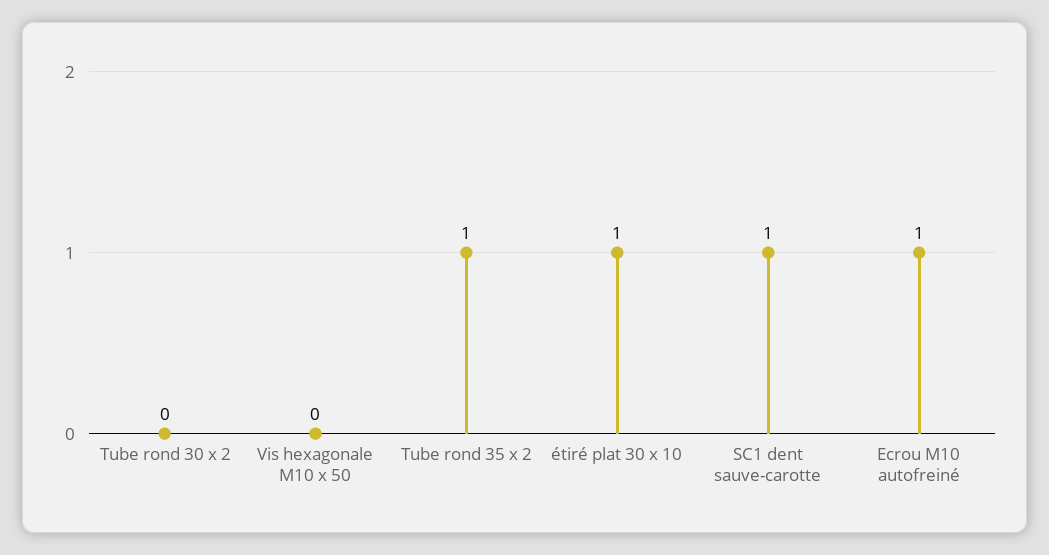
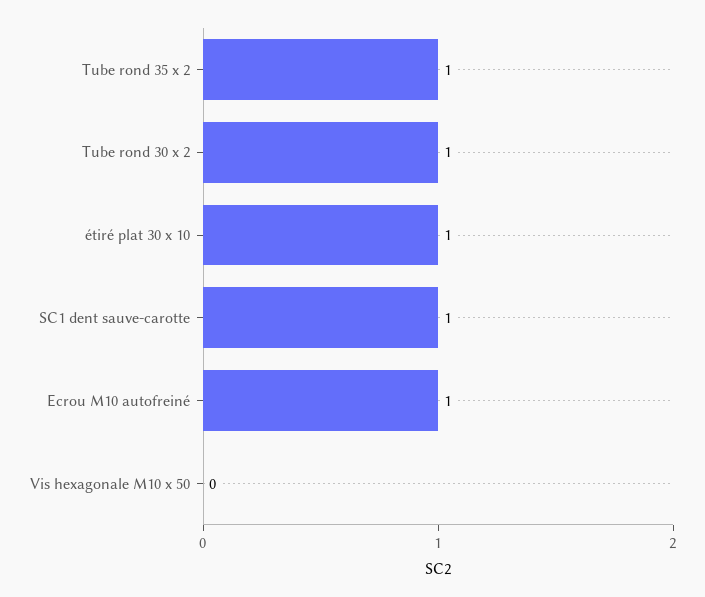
  {
-   "Tube rond 30 x 2": 0,
+   "Tube rond 30 x 2": 1,
    "Vis hexagonale M10 x 50": 0,
    "Tube rond 35 x 2": 1,
    "étiré plat 30 x 10": 1,
    "SC1 dent sauve-carotte": 1,
    "Ecrou M10 autofreiné": 1
  }

